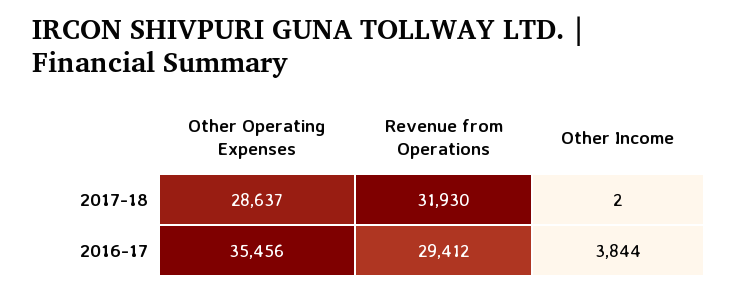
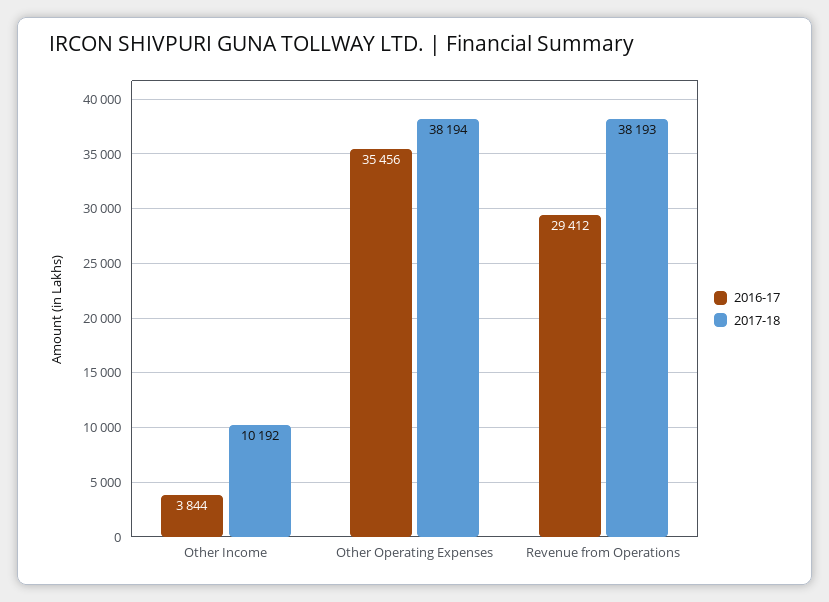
  {
    "2017-18": {
-     "Other Operating Expenses": 28637,
+     "Other Operating Expenses": 38194,
-     "Revenue from Operations": 31930,
+     "Revenue from Operations": 38193,
-     "Other Income": 2
+     "Other Income": 10192
    },
    "2016-17": {
      "Other Operating Expenses": 35456,
      "Revenue from Operations": 29412,
      "Other Income": 3844
    }
  }

